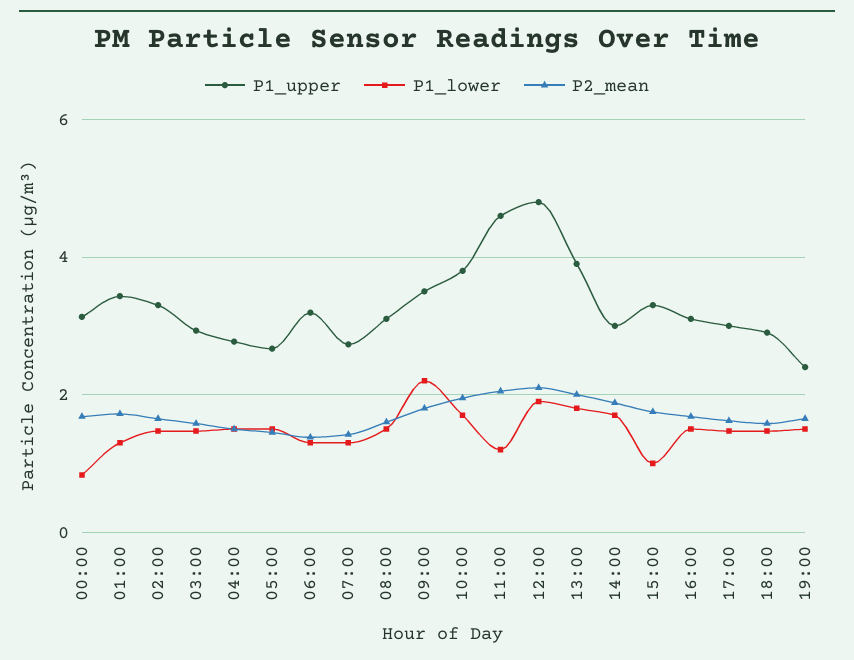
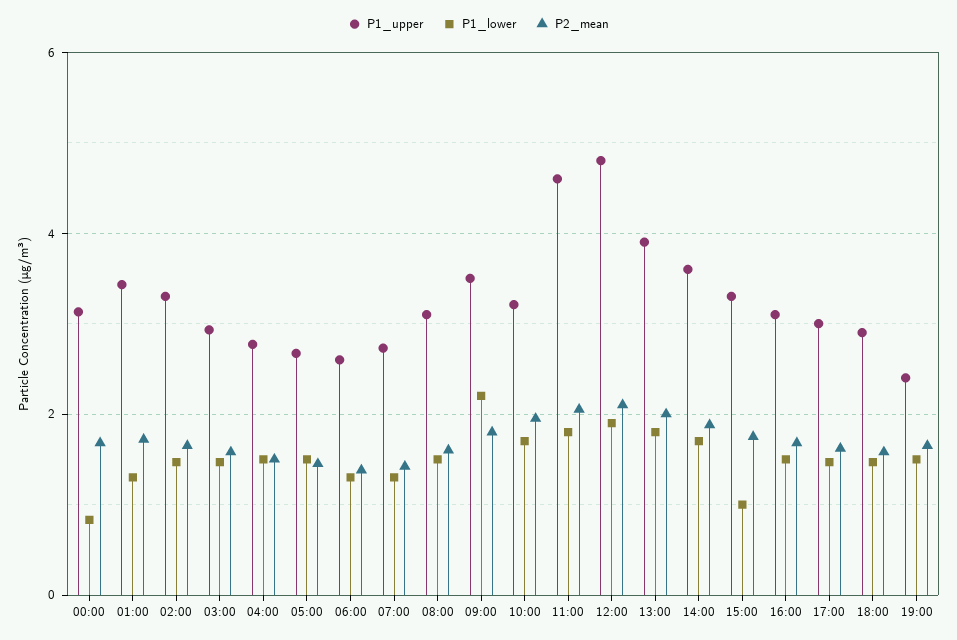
  {
    "P1_upper": {
      "00:00": 3.2,
      "01:00": 3.4,
      "02:00": 3.4,
      "03:00": 3,
      "04:00": 2.8,
      "05:00": 2.6,
-     "06:00": 3.2,
+     "06:00": 2.6,
      "07:00": 2.8,
      "08:00": 3.2,
      "09:00": 3.6,
-     "10:00": 3.8,
+     "10:00": 3.2,
      "11:00": 4.6,
      "12:00": 4.8,
      "13:00": 4,
-     "14:00": 3,
+     "14:00": 3.6,
      "15:00": 3.4,
      "16:00": 3.2,
      "17:00": 3,
      "18:00": 3,
      "19:00": 2.4
    },
    "P1_lower": {
      "00:00": 0.8,
      "01:00": 1.4,
      "02:00": 1.4,
      "03:00": 1.4,
      "04:00": 1.6,
      "05:00": 1.6,
      "06:00": 1.4,
      "07:00": 1.4,
      "08:00": 1.6,
      "09:00": 2.2,
      "10:00": 1.8,
-     "11:00": 1.2,
+     "11:00": 1.8,
      "12:00": 2,
      "13:00": 1.8,
      "14:00": 1.8,
      "15:00": 1,
      "16:00": 1.6,
      "17:00": 1.4,
      "18:00": 1.4,
      "19:00": 1.6
    },
    "P2_mean": {
      "00:00": 1.6,
      "01:00": 1.8,
      "02:00": 1.6,
      "03:00": 1.6,
      "04:00": 1.6,
      "05:00": 1.4,
      "06:00": 1.4,
      "07:00": 1.4,
      "08:00": 1.6,
      "09:00": 1.8,
      "10:00": 2,
      "11:00": 2,
      "12:00": 2.2,
      "13:00": 2,
      "14:00": 1.8,
      "15:00": 1.8,
      "16:00": 1.6,
      "17:00": 1.6,
      "18:00": 1.6,
      "19:00": 1.6
    }
  }

